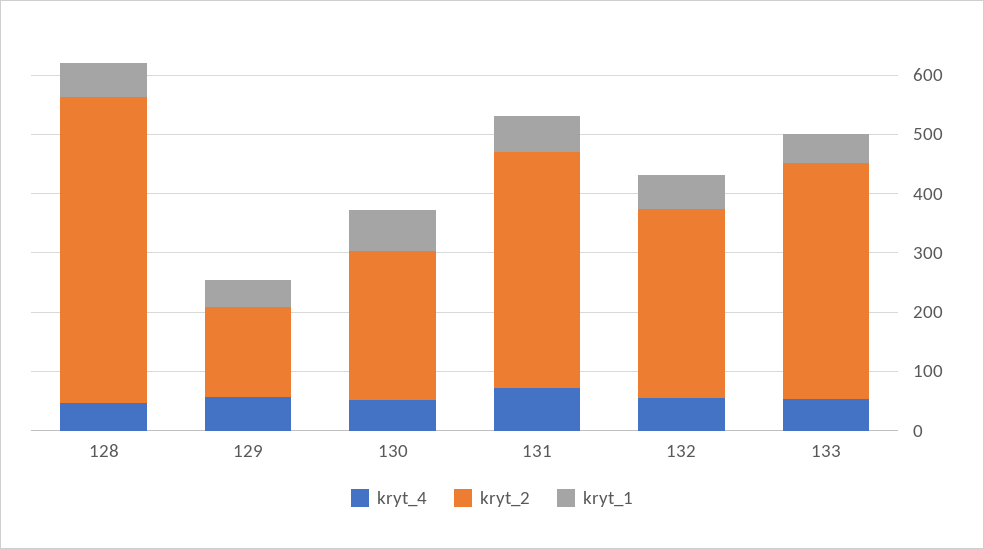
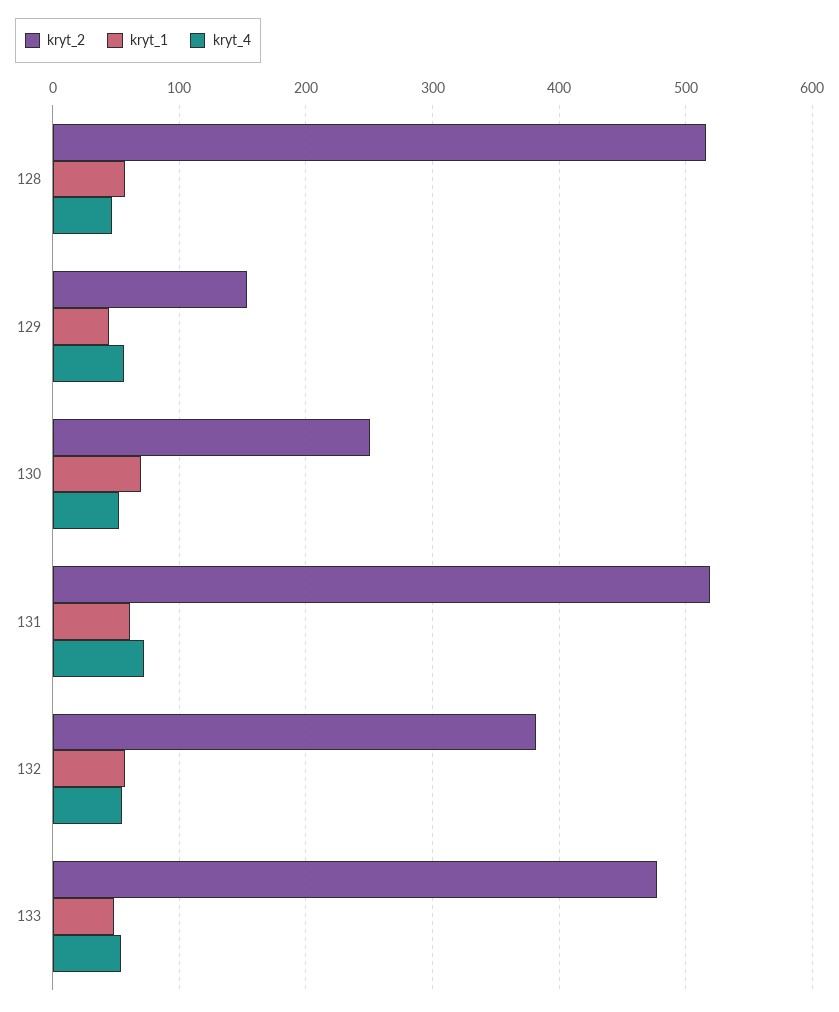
  {
    "kryt_4": {
      "128": 50,
      "129": 60,
      "130": 50,
      "131": 70,
      "132": 60,
      "133": 50
    },
    "kryt_2": {
      "128": 520,
      "129": 150,
      "130": 250,
-     "131": 400,
+     "131": 520,
-     "132": 320,
+     "132": 380,
-     "133": 400
+     "133": 480
    },
    "kryt_1": {
      "128": 60,
      "129": 40,
      "130": 70,
      "131": 60,
      "132": 60,
      "133": 50
    }
  }

